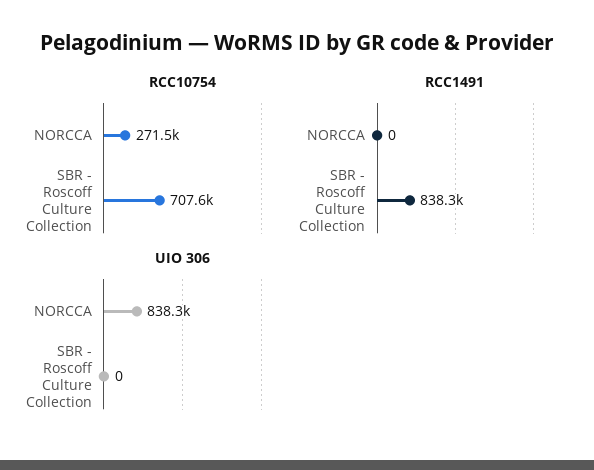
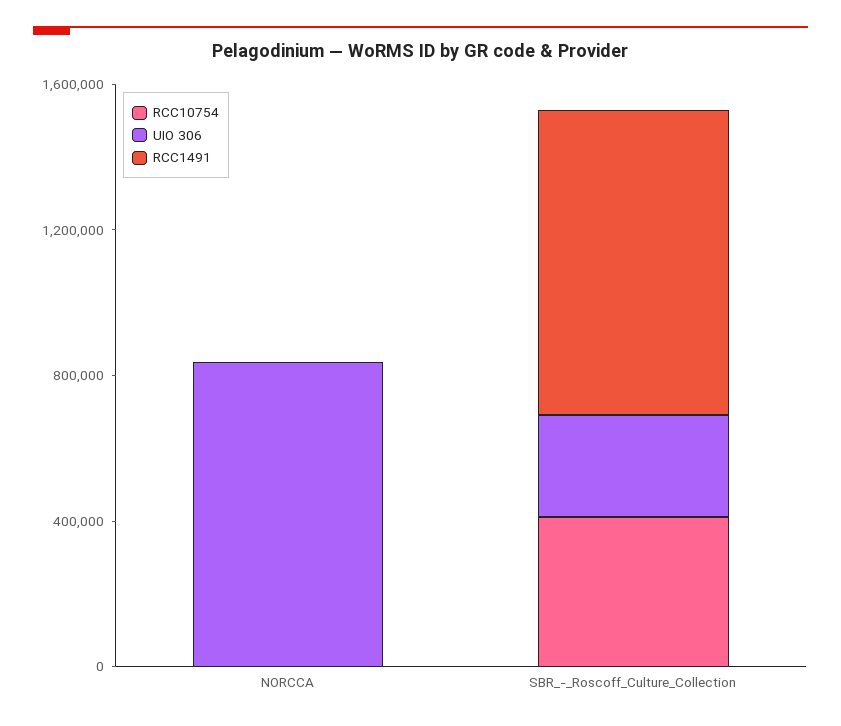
  {
    "RCC10754": {
-     "NORCCA": 271500,
+     "NORCCA": 0,
-     "SBR - Roscoff Culture Collection": 707600
+     "SBR - Roscoff Culture Collection": 400000
    },
    "RCC1491": {
      "NORCCA": 0,
      "SBR - Roscoff Culture Collection": 838300
    },
    "UIO 306": {
      "NORCCA": 838300,
-     "SBR - Roscoff Culture Collection": 0
+     "SBR - Roscoff Culture Collection": 300000
    }
  }

